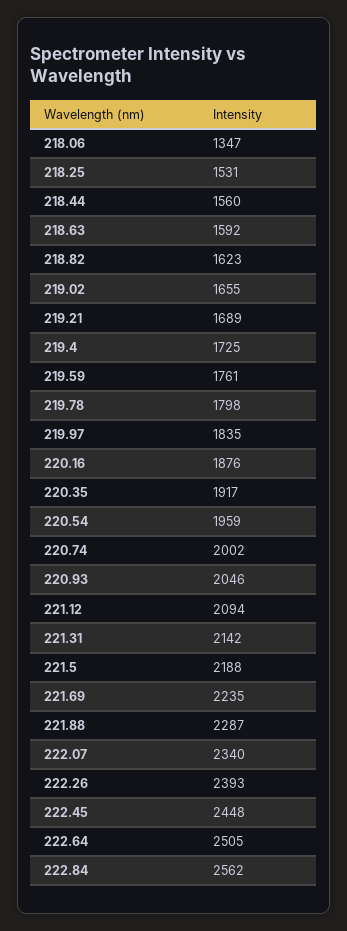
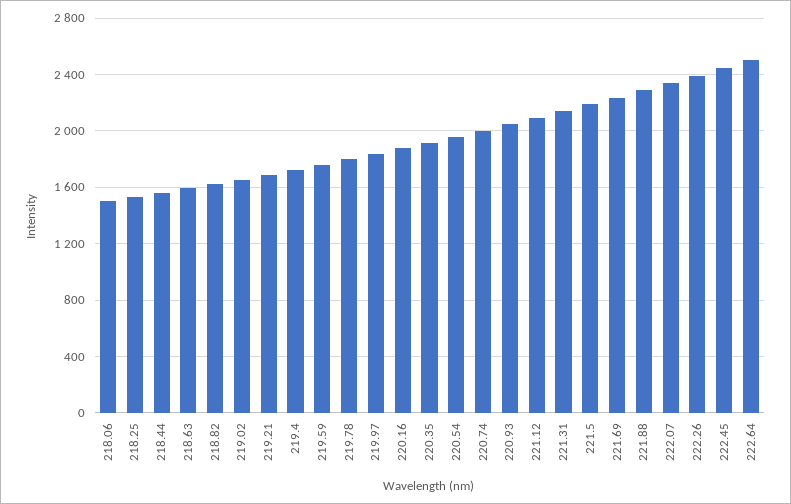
  {
-   "218.06": 1347,
+   "218.06": 1500,
    "218.25": 1531,
    "218.44": 1560,
    "218.63": 1592,
    "218.82": 1623,
    "219.02": 1655,
    "219.21": 1689,
    "219.4": 1725,
    "219.59": 1761,
    "219.78": 1798,
    "219.97": 1835,
    "220.16": 1876,
    "220.35": 1917,
    "220.54": 1959,
    "220.74": 2002,
    "220.93": 2046,
    "221.12": 2094,
    "221.31": 2142,
    "221.5": 2188,
    "221.69": 2235,
    "221.88": 2287,
    "222.07": 2340,
    "222.26": 2393,
    "222.45": 2448,
-   "222.64": 2505,
+   "222.64": 2505
-   "222.84": 2562
  }

